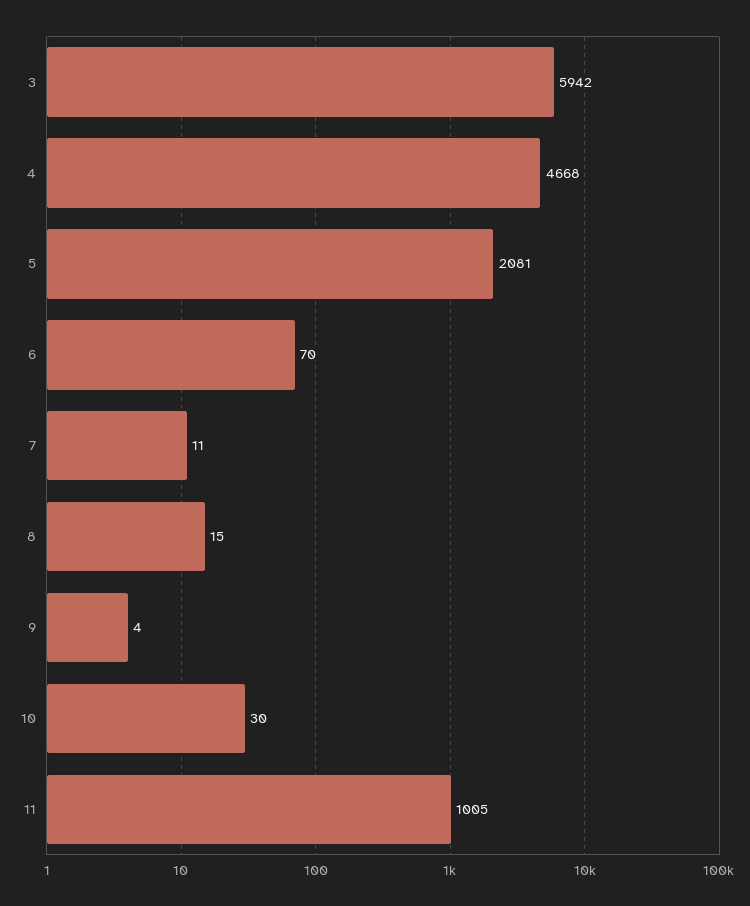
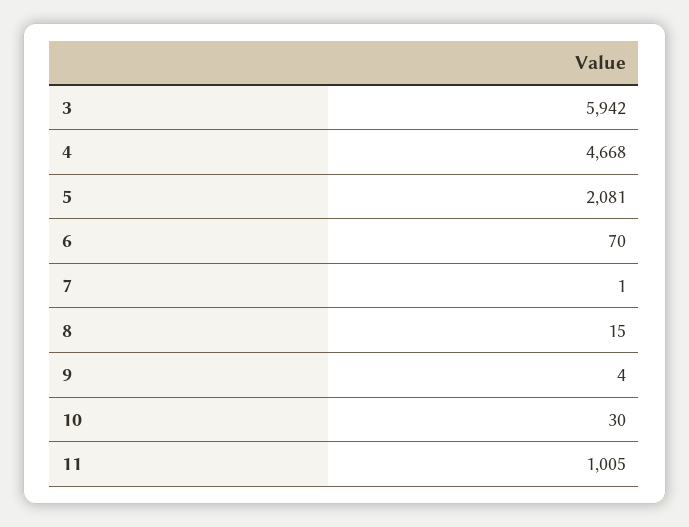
  {
    "3": 5942,
    "4": 4668,
    "5": 2081,
    "6": 70,
-   "7": 11,
+   "7": 1,
    "8": 15,
    "9": 4,
    "10": 30,
    "11": 1005
  }

